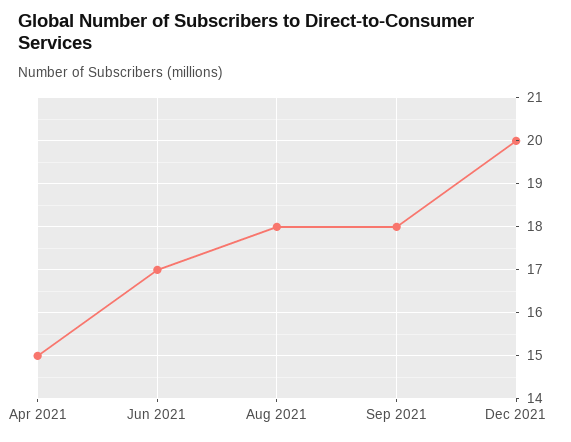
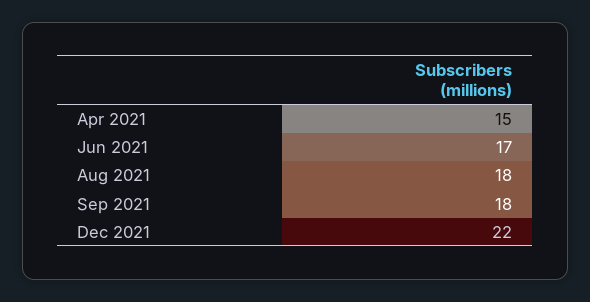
  {
    "Apr 2021": 15,
    "Jun 2021": 17,
    "Aug 2021": 18,
    "Sep 2021": 18,
-   "Dec 2021": 20
+   "Dec 2021": 22
  }

